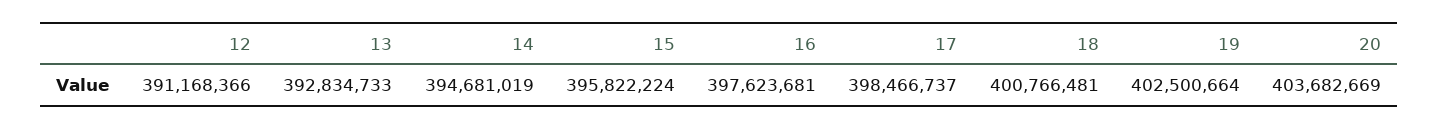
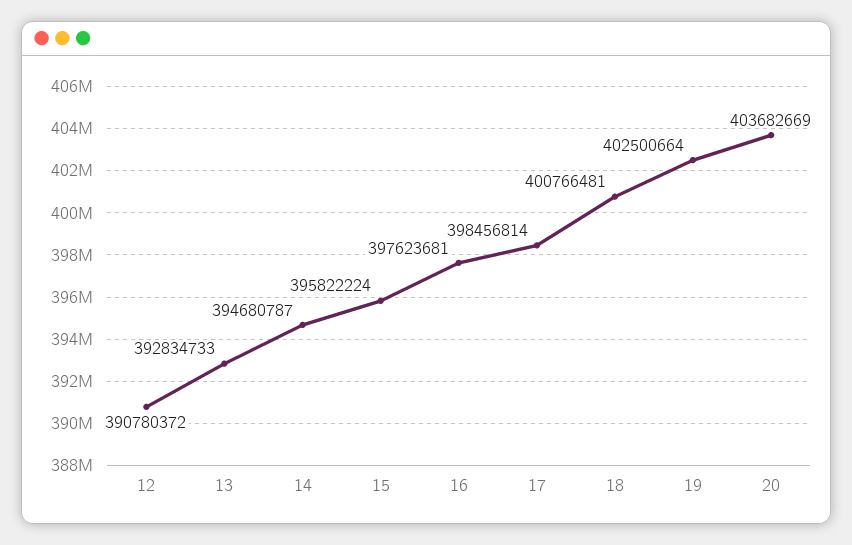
  {
-   "12": 391168366,
+   "12": 390780372,
    "13": 392834733,
-   "14": 394681019,
+   "14": 394680787,
    "15": 395822224,
    "16": 397623681,
-   "17": 398466737,
+   "17": 398456814,
    "18": 400766481,
    "19": 402500664,
    "20": 403682669
  }

